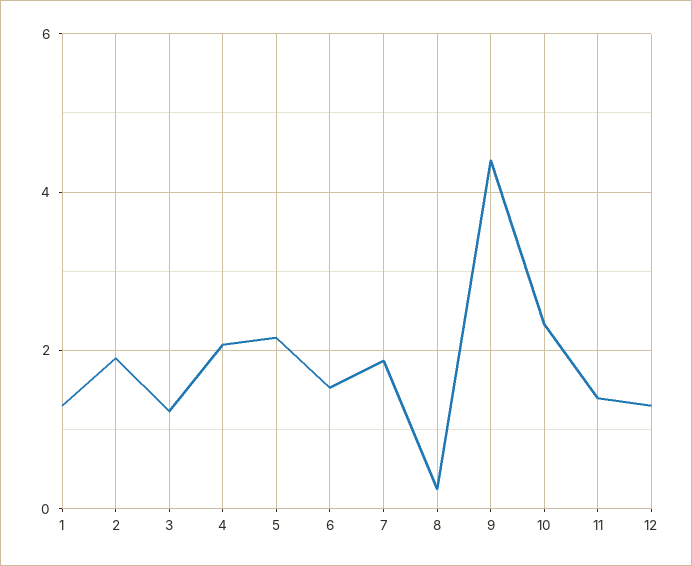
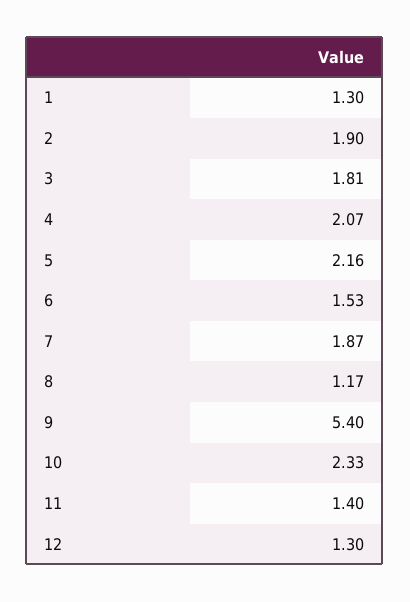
  {
    "1": 1.3,
    "2": 1.9,
-   "3": 1.2,
+   "3": 1.81,
    "4": 2.07,
    "5": 2.16,
    "6": 1.53,
    "7": 1.87,
-   "8": 0.2,
+   "8": 1.17,
-   "9": 4.4,
+   "9": 5.4,
    "10": 2.33,
    "11": 1.4,
    "12": 1.3
  }

